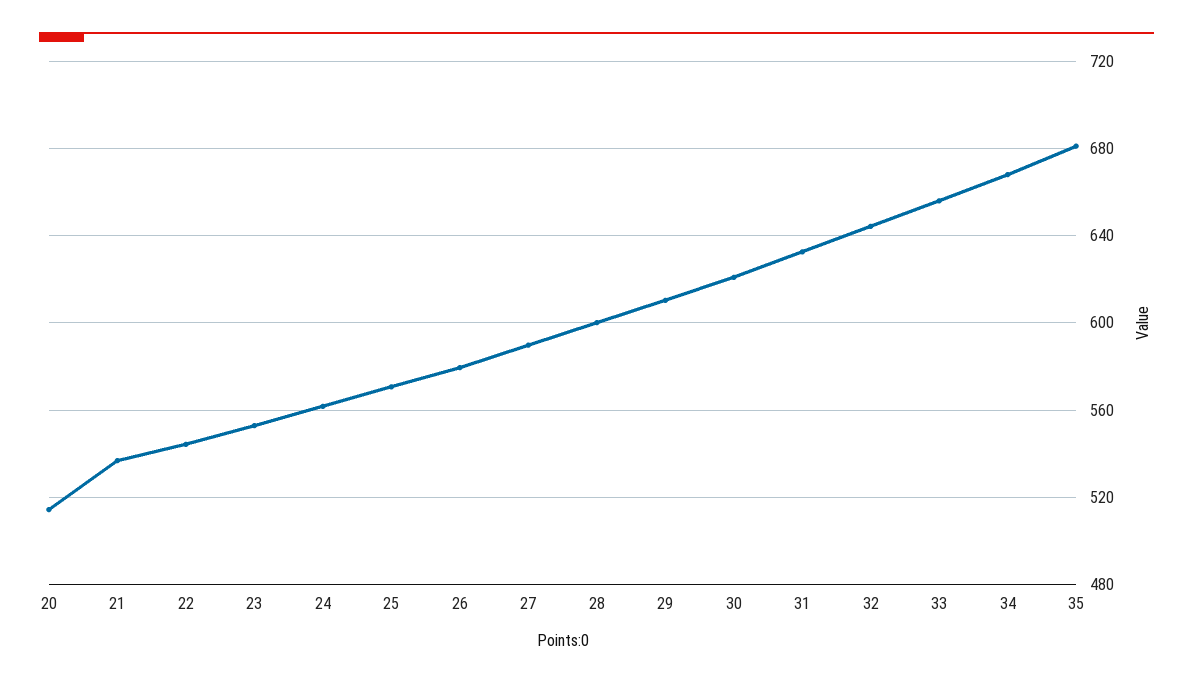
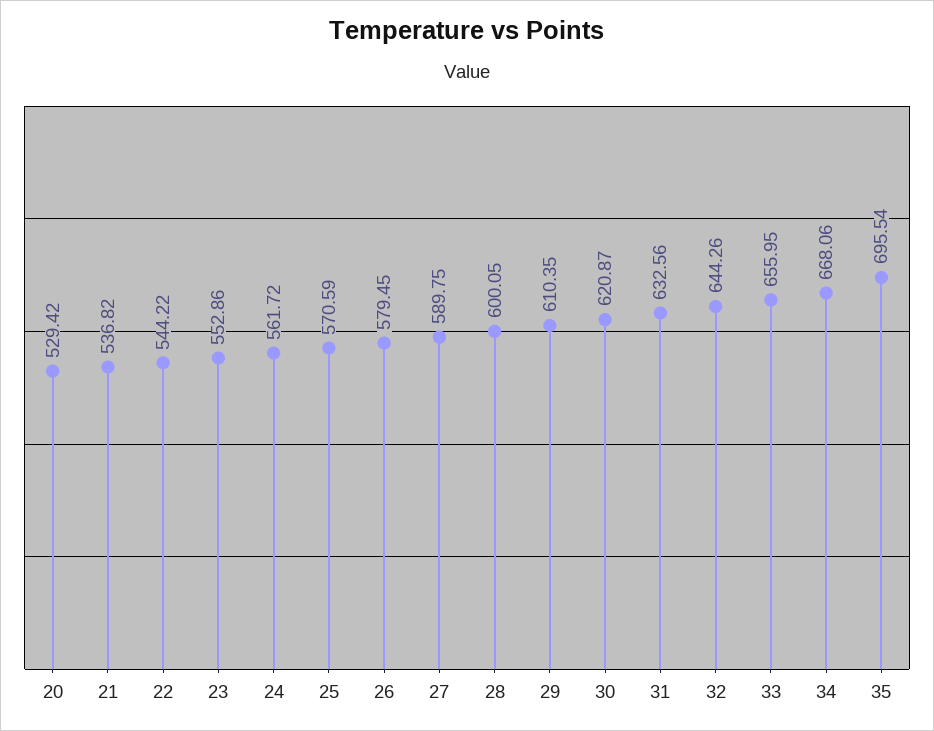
  {
-   "20": 515,
+   "20": 529.42,
    "21": 536.82,
    "22": 544.22,
    "23": 552.86,
    "24": 561.72,
    "25": 570.59,
    "26": 579.45,
    "27": 589.75,
    "28": 600.05,
    "29": 610.35,
    "30": 620.87,
    "31": 632.56,
    "32": 644.26,
    "33": 655.95,
    "34": 668.06,
-   "35": 680
+   "35": 695.54
  }

